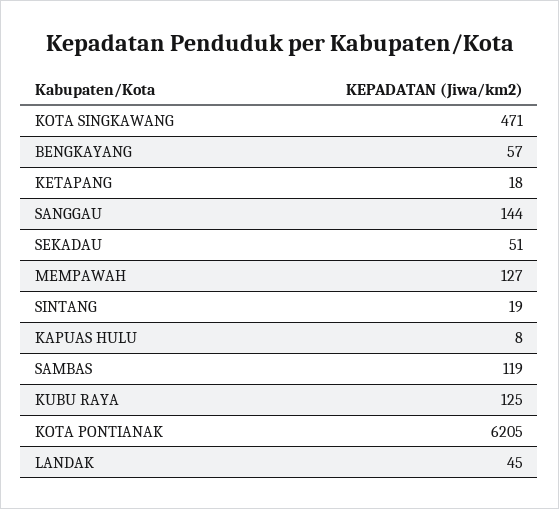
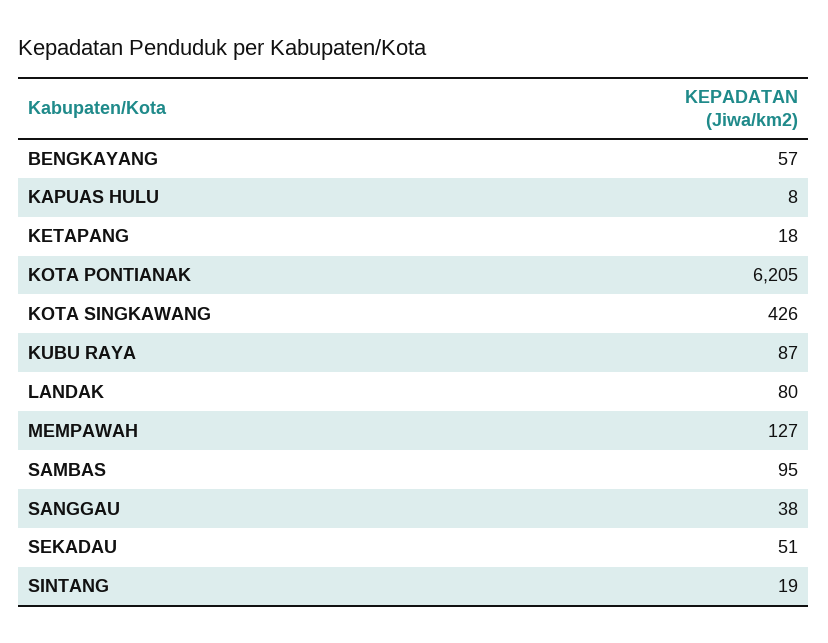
  {
-   "KOTA SINGKAWANG": 471,
+   "KOTA SINGKAWANG": 426,
    "BENGKAYANG": 57,
    "KETAPANG": 18,
-   "SANGGAU": 144,
+   "SANGGAU": 38,
    "SEKADAU": 51,
    "MEMPAWAH": 127,
    "SINTANG": 19,
    "KAPUAS HULU": 8,
-   "SAMBAS": 119,
+   "SAMBAS": 95,
-   "KUBU RAYA": 125,
+   "KUBU RAYA": 87,
    "KOTA PONTIANAK": 6205,
-   "LANDAK": 45
+   "LANDAK": 80
  }

